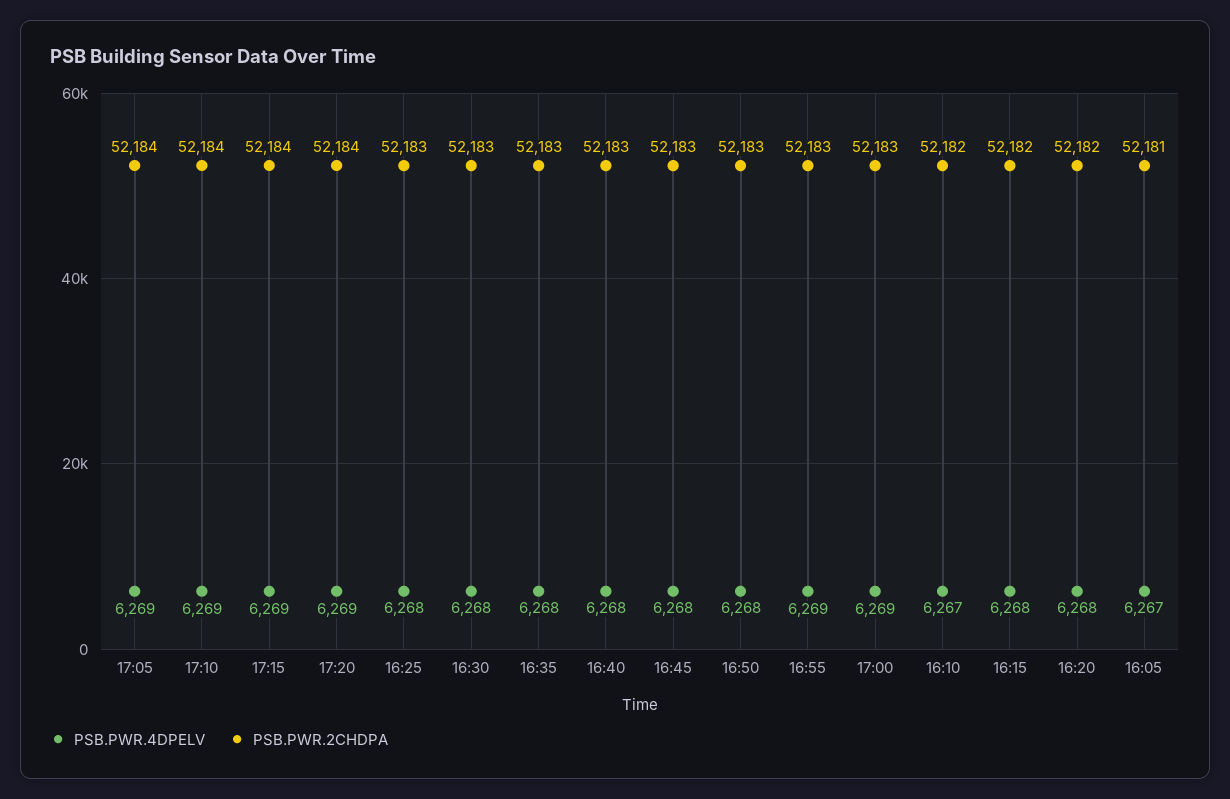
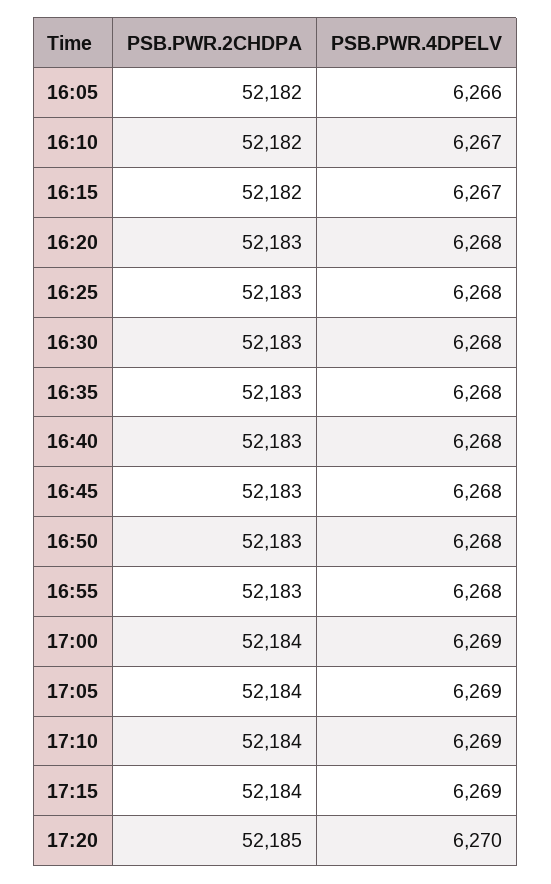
  {
    "PSB.PWR.4DPELV": {
      "17:05": 6269,
      "17:10": 6269,
      "17:15": 6269,
-     "17:20": 6269,
+     "17:20": 6270,
      "16:25": 6268,
      "16:30": 6268,
      "16:35": 6268,
      "16:40": 6268,
      "16:45": 6268,
      "16:50": 6268,
-     "16:55": 6269,
+     "16:55": 6268,
      "17:00": 6269,
      "16:10": 6267,
-     "16:15": 6268,
+     "16:15": 6267,
      "16:20": 6268,
-     "16:05": 6267
+     "16:05": 6266
    },
    "PSB.PWR.2CHDPA": {
      "17:05": 52184,
      "17:10": 52184,
      "17:15": 52184,
-     "17:20": 52184,
+     "17:20": 52185,
      "16:25": 52183,
      "16:30": 52183,
      "16:35": 52183,
      "16:40": 52183,
      "16:45": 52183,
      "16:50": 52183,
      "16:55": 52183,
-     "17:00": 52183,
+     "17:00": 52184,
      "16:10": 52182,
      "16:15": 52182,
-     "16:20": 52182,
+     "16:20": 52183,
-     "16:05": 52181
+     "16:05": 52182
    }
  }

